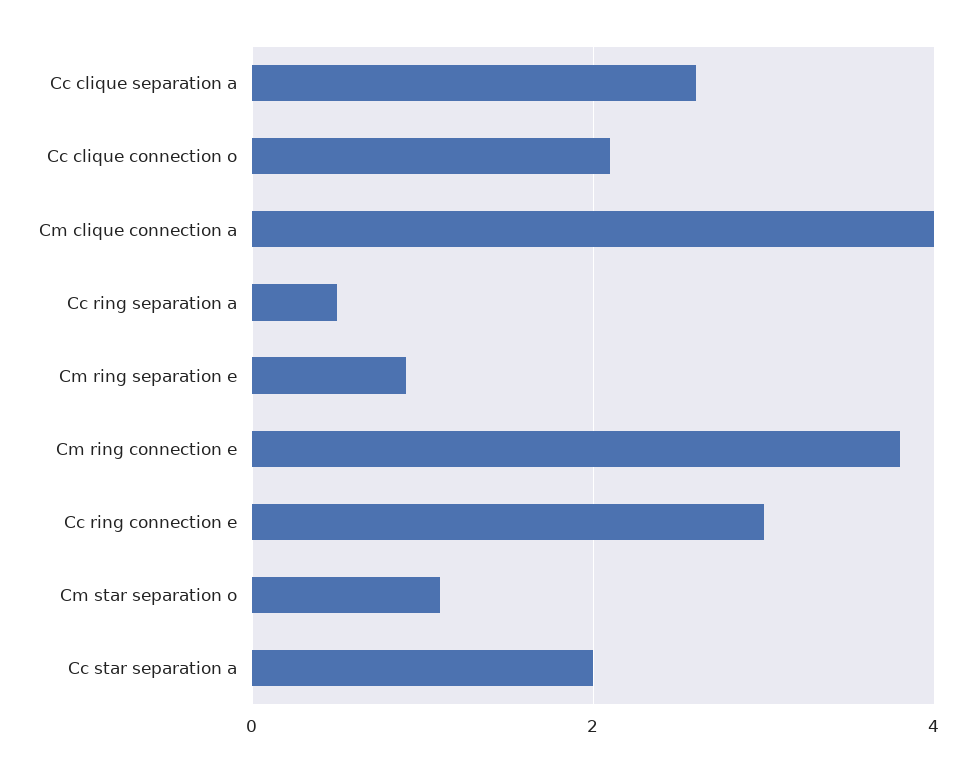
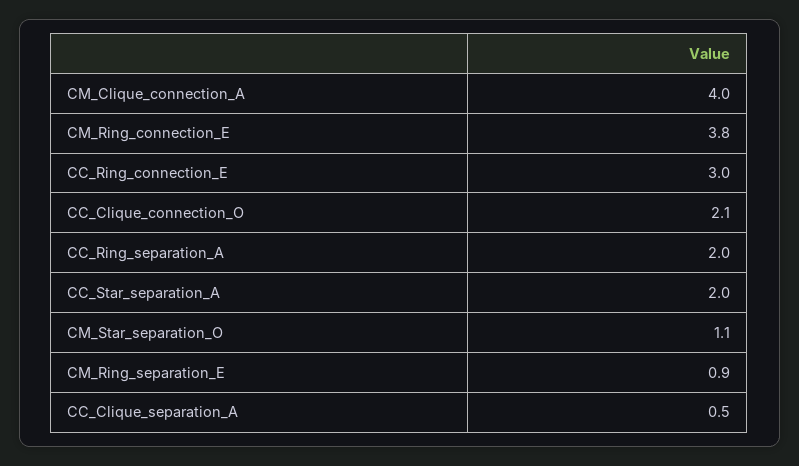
  {
-   "Cc clique separation a": 2.5,
+   "Cc clique separation a": 0.5,
    "Cc clique connection o": 2.1,
    "Cm clique connection a": 4,
-   "Cc ring separation a": 0.5,
+   "Cc ring separation a": 2,
    "Cm ring separation e": 0.9,
    "Cm ring connection e": 3.8,
    "Cc ring connection e": 3,
    "Cm star separation o": 1.1,
    "Cc star separation a": 2
  }

